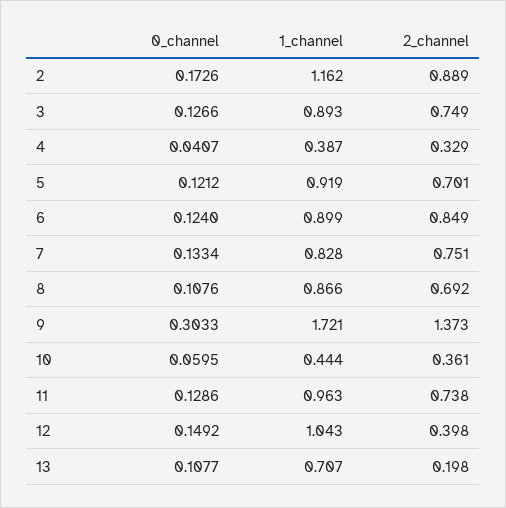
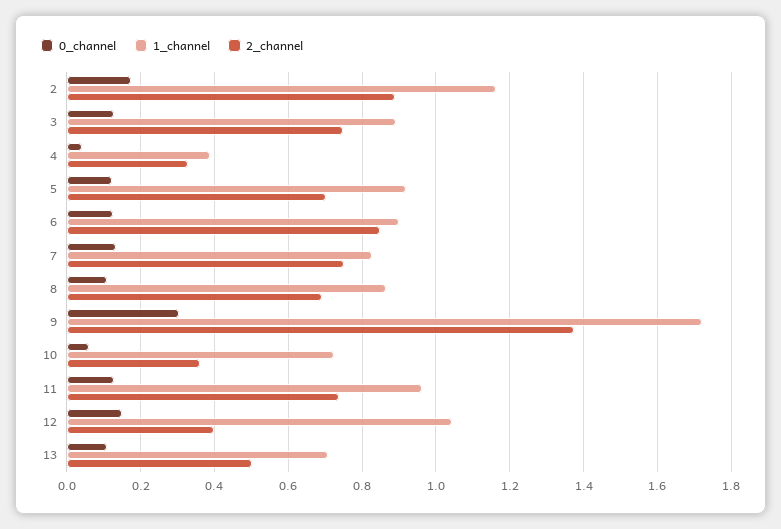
  {
    "0_channel": {
      "2": 0.1726,
      "3": 0.1266,
      "4": 0.0407,
      "5": 0.1212,
      "6": 0.124,
      "7": 0.1334,
      "8": 0.1076,
      "9": 0.3033,
      "10": 0.0595,
      "11": 0.1286,
      "12": 0.1492,
      "13": 0.1077
    },
    "1_channel": {
      "2": 1.162,
      "3": 0.893,
      "4": 0.387,
      "5": 0.919,
      "6": 0.899,
      "7": 0.828,
      "8": 0.866,
      "9": 1.721,
-     "10": 0.444,
+     "10": 0.72,
      "11": 0.963,
      "12": 1.043,
      "13": 0.707
    },
    "2_channel": {
      "2": 0.889,
      "3": 0.749,
      "4": 0.329,
      "5": 0.701,
      "6": 0.849,
      "7": 0.751,
      "8": 0.692,
      "9": 1.373,
      "10": 0.361,
      "11": 0.738,
      "12": 0.398,
-     "13": 0.198
+     "13": 0.5
    }
  }

